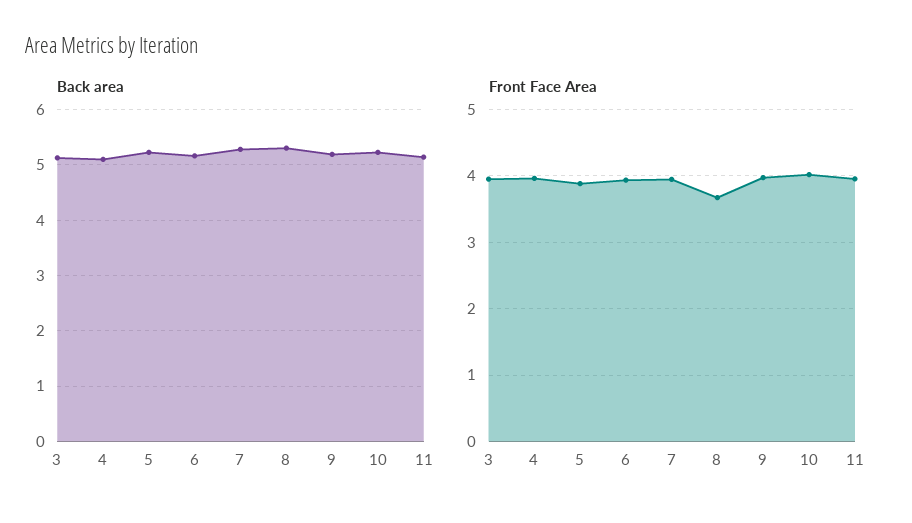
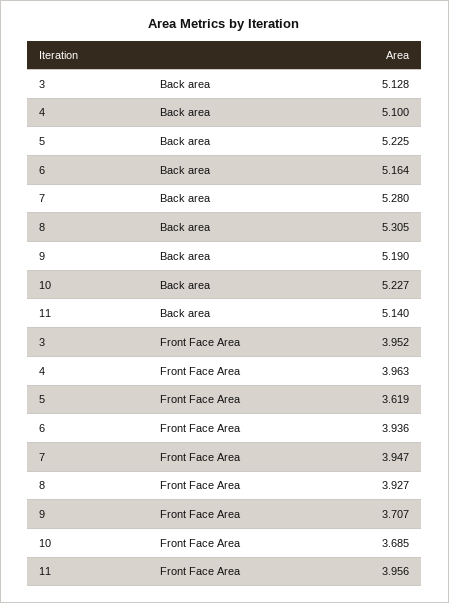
  {
    "Back area": {
      "3": 5.128,
      "4": 5.1,
      "5": 5.225,
      "6": 5.164,
      "7": 5.28,
      "8": 5.305,
      "9": 5.19,
      "10": 5.227,
      "11": 5.14
    },
    "Front Face Area": {
      "3": 3.952,
      "4": 3.963,
-     "5": 3.9,
+     "5": 3.619,
      "6": 3.936,
      "7": 3.947,
-     "8": 3.7,
+     "8": 3.927,
-     "9": 4,
+     "9": 3.707,
-     "10": 4,
+     "10": 3.685,
      "11": 3.956
    }
  }

